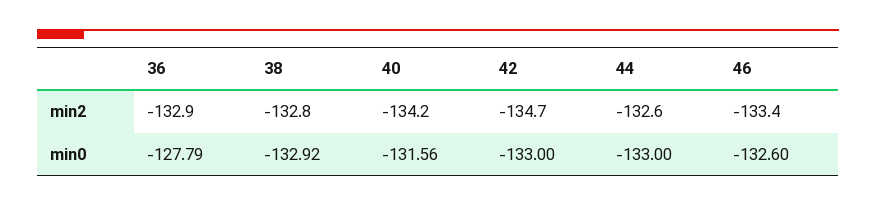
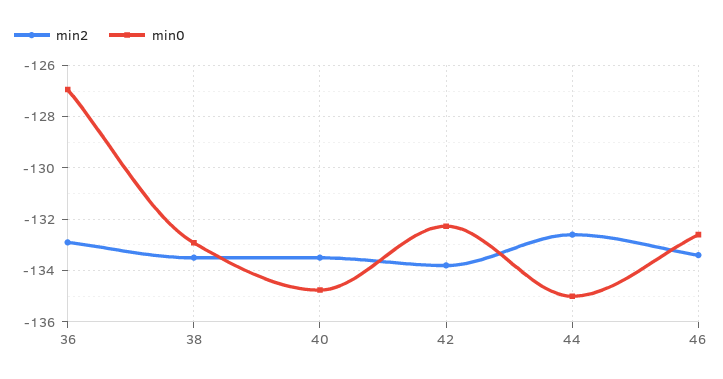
  {
    "min2": {
      "36": -132.9,
-     "38": -132.8,
+     "38": -133.5,
-     "40": -134.2,
+     "40": -133.5,
-     "42": -134.7,
+     "42": -133.75,
      "44": -132.6,
      "46": -133.4
    },
    "min0": {
-     "36": -127.79,
+     "36": -127,
      "38": -132.92,
-     "40": -131.56,
+     "40": -134.75,
-     "42": -133,
+     "42": -132.25,
-     "44": -133,
+     "44": -135,
      "46": -132.6
    }
  }

